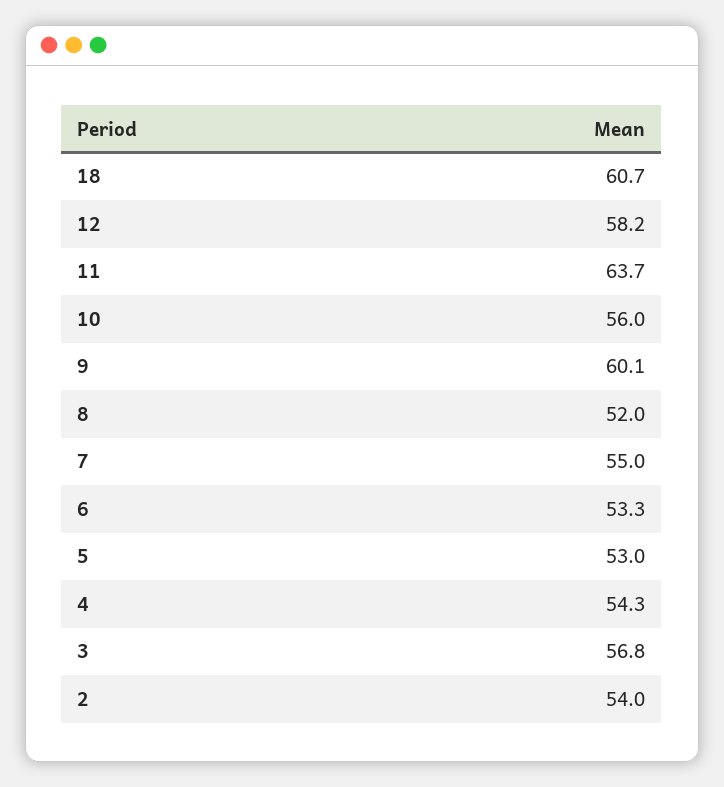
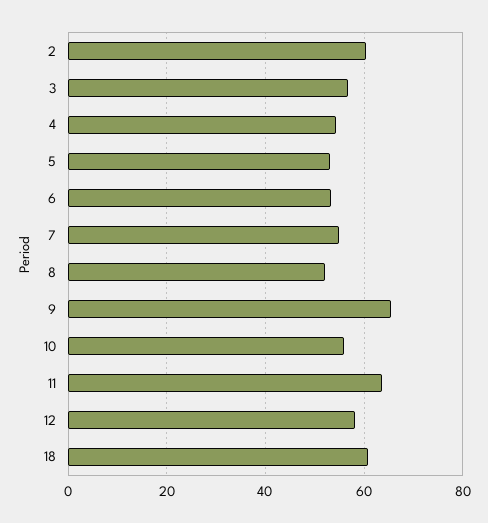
  {
    "18": 60.7,
    "12": 58.2,
    "11": 63.7,
    "10": 56,
-   "9": 60.1,
+   "9": 66,
    "8": 52,
    "7": 55,
    "6": 53.3,
    "5": 53,
    "4": 54.3,
    "3": 56.8,
-   "2": 54
+   "2": 60
  }

